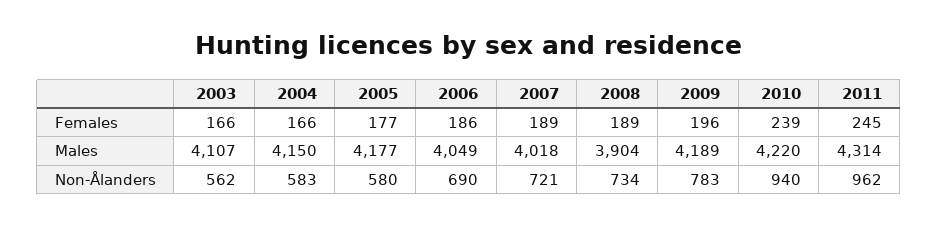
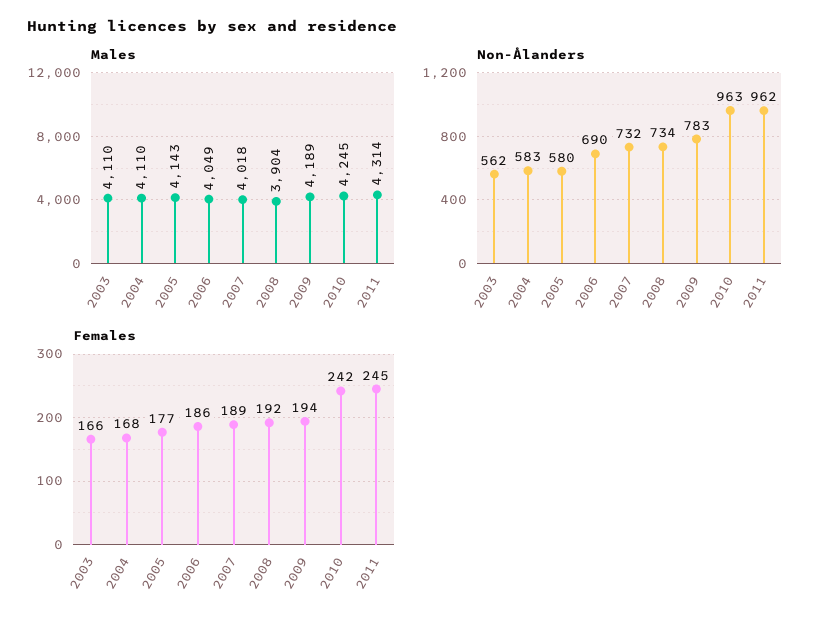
  {
    "Females": {
      "2003": 166,
-     "2004": 166,
+     "2004": 168,
      "2005": 177,
      "2006": 186,
      "2007": 189,
-     "2008": 189,
+     "2008": 192,
-     "2009": 196,
+     "2009": 194,
-     "2010": 239,
+     "2010": 242,
      "2011": 245
    },
    "Males": {
-     "2003": 4107,
+     "2003": 4110,
-     "2004": 4150,
+     "2004": 4110,
-     "2005": 4177,
+     "2005": 4143,
      "2006": 4049,
      "2007": 4018,
      "2008": 3904,
      "2009": 4189,
-     "2010": 4220,
+     "2010": 4245,
      "2011": 4314
    },
    "Non-Ålanders": {
      "2003": 562,
      "2004": 583,
      "2005": 580,
      "2006": 690,
-     "2007": 721,
+     "2007": 732,
      "2008": 734,
      "2009": 783,
-     "2010": 940,
+     "2010": 963,
      "2011": 962
    }
  }

